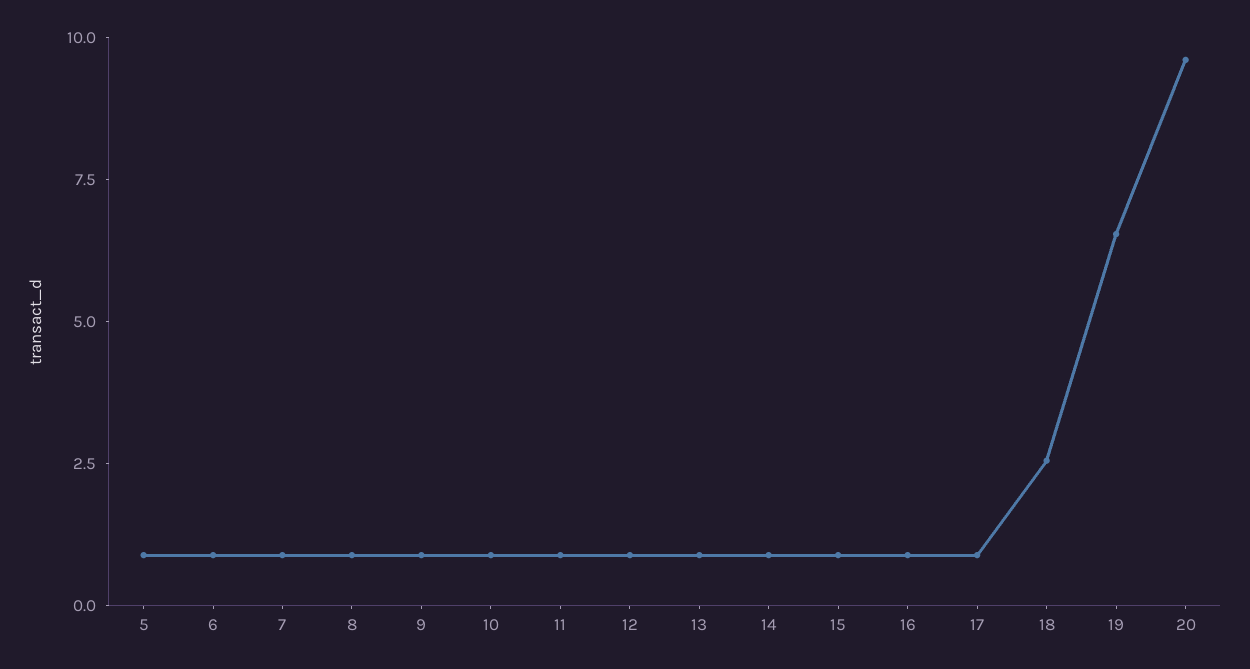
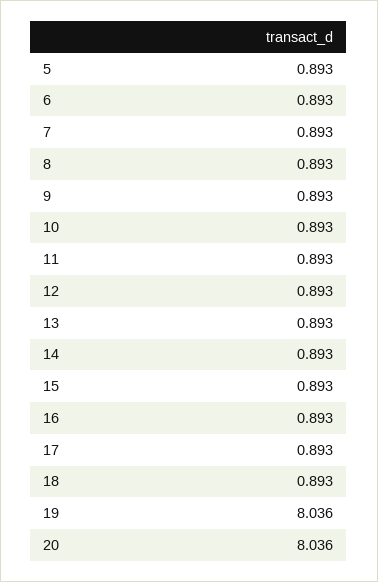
  {
    "5": 0.893,
    "6": 0.893,
    "7": 0.893,
    "8": 0.893,
    "9": 0.893,
    "10": 0.893,
    "11": 0.893,
    "12": 0.893,
    "13": 0.893,
    "14": 0.893,
    "15": 0.893,
    "16": 0.893,
    "17": 0.893,
-   "18": 2.5,
+   "18": 0.893,
-   "19": 6.5,
+   "19": 8.036,
-   "20": 9.5
+   "20": 8.036
  }

